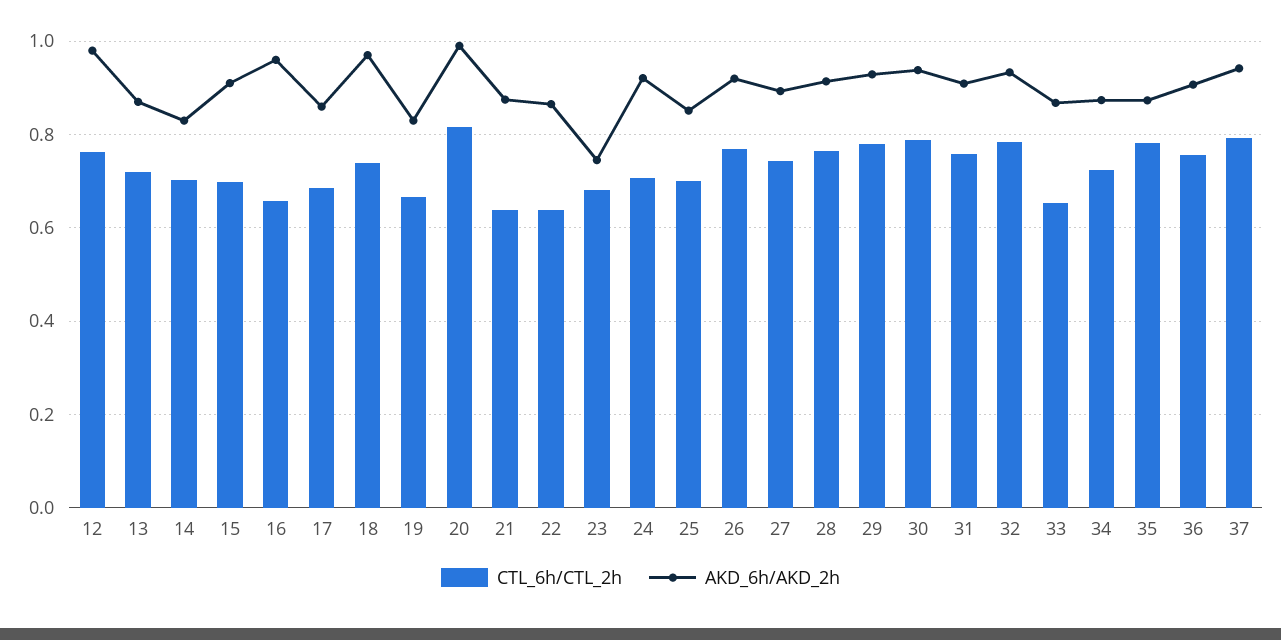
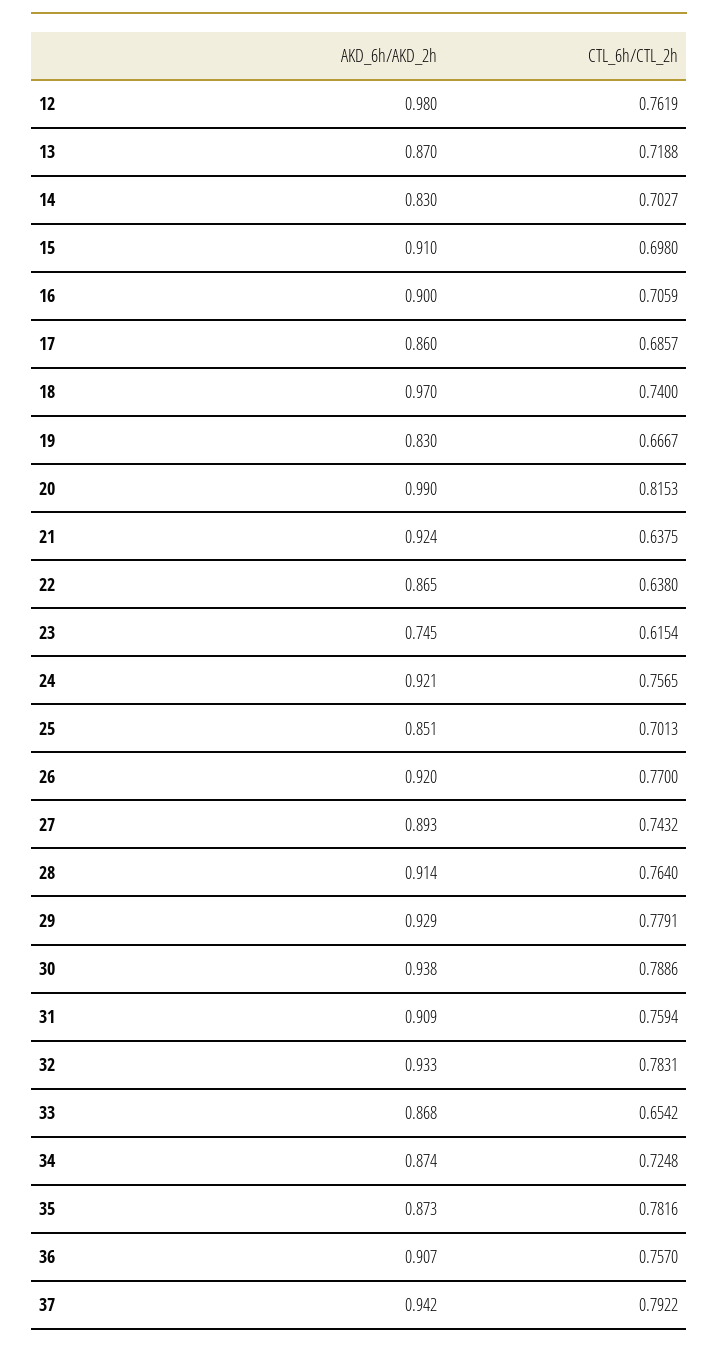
  {
    "CTL_6h/CTL_2h": {
      "12": 0.7619,
      "13": 0.7188,
      "14": 0.7027,
      "15": 0.698,
-     "16": 0.66,
+     "16": 0.7059,
      "17": 0.6857,
      "18": 0.74,
      "19": 0.6667,
      "20": 0.8153,
      "21": 0.6375,
      "22": 0.638,
-     "23": 0.68,
+     "23": 0.6154,
-     "24": 0.7,
+     "24": 0.7565,
      "25": 0.7013,
      "26": 0.77,
      "27": 0.7432,
      "28": 0.764,
      "29": 0.7791,
      "30": 0.7886,
      "31": 0.7594,
      "32": 0.7831,
      "33": 0.6542,
      "34": 0.7248,
      "35": 0.7816,
      "36": 0.757,
      "37": 0.7922
    },
    "AKD_6h/AKD_2h": {
      "12": 0.98,
      "13": 0.87,
      "14": 0.83,
      "15": 0.91,
-     "16": 0.96,
+     "16": 0.9,
      "17": 0.86,
      "18": 0.97,
      "19": 0.83,
      "20": 0.99,
-     "21": 0.88,
+     "21": 0.924,
      "22": 0.865,
      "23": 0.745,
      "24": 0.921,
      "25": 0.851,
      "26": 0.92,
      "27": 0.893,
      "28": 0.914,
      "29": 0.929,
      "30": 0.938,
      "31": 0.909,
      "32": 0.933,
      "33": 0.868,
      "34": 0.874,
      "35": 0.873,
      "36": 0.907,
      "37": 0.942
    }
  }

